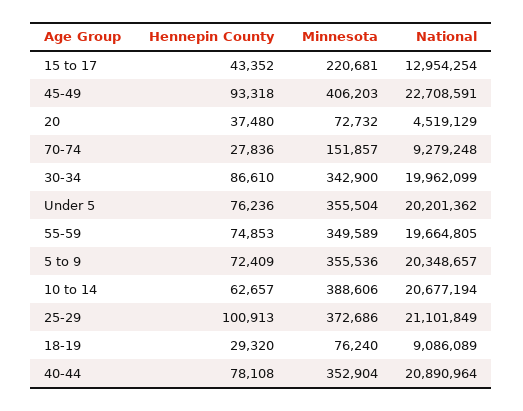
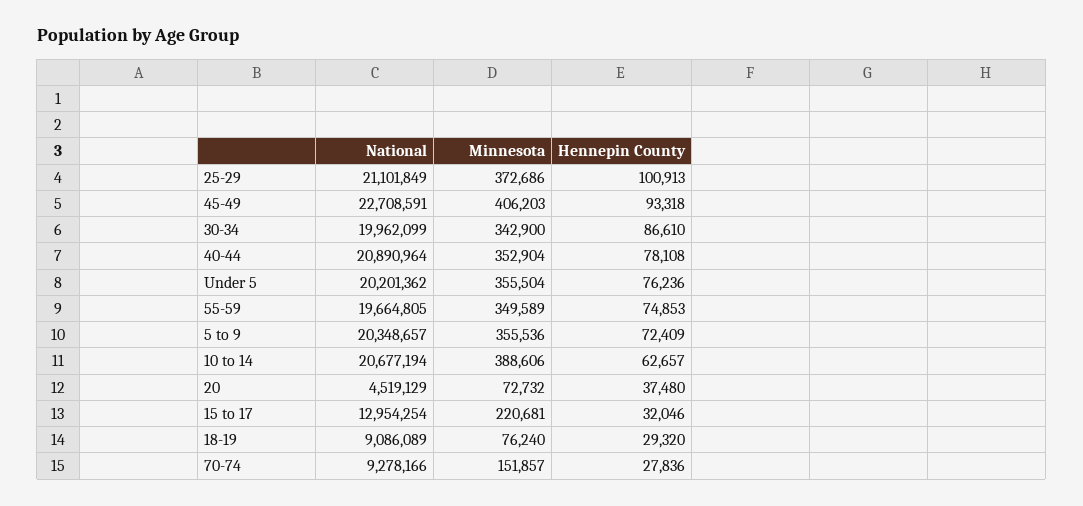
  {
    "Hennepin County": {
-     "15 to 17": 43352,
+     "15 to 17": 32046,
      "45-49": 93318,
      "20": 37480,
      "70-74": 27836,
      "30-34": 86610,
      "Under 5": 76236,
      "55-59": 74853,
      "5 to 9": 72409,
      "10 to 14": 62657,
      "25-29": 100913,
      "18-19": 29320,
      "40-44": 78108
    },
    "Minnesota": {
      "15 to 17": 220681,
      "45-49": 406203,
      "20": 72732,
      "70-74": 151857,
      "30-34": 342900,
      "Under 5": 355504,
      "55-59": 349589,
      "5 to 9": 355536,
      "10 to 14": 388606,
      "25-29": 372686,
      "18-19": 76240,
      "40-44": 352904
    },
    "National": {
      "15 to 17": 12954254,
      "45-49": 22708591,
      "20": 4519129,
-     "70-74": 9279248,
+     "70-74": 9278166,
      "30-34": 19962099,
      "Under 5": 20201362,
      "55-59": 19664805,
      "5 to 9": 20348657,
      "10 to 14": 20677194,
      "25-29": 21101849,
      "18-19": 9086089,
      "40-44": 20890964
    }
  }

